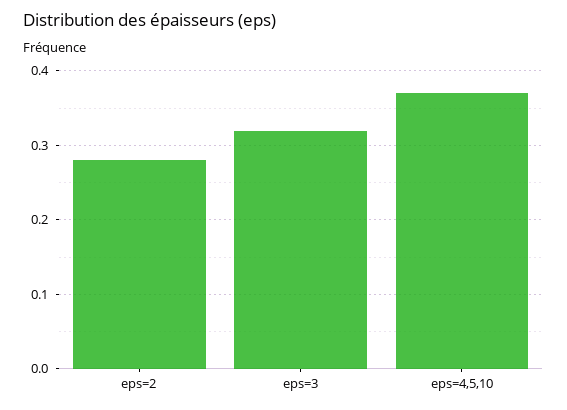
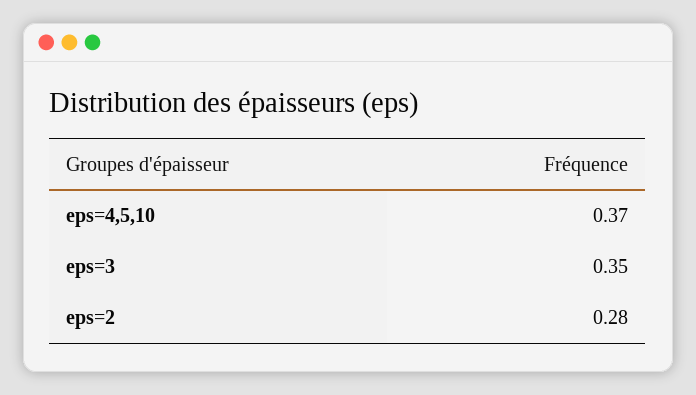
  {
    "eps=2": 0.28,
-   "eps=3": 0.32,
+   "eps=3": 0.35,
    "eps=4,5,10": 0.37
  }

